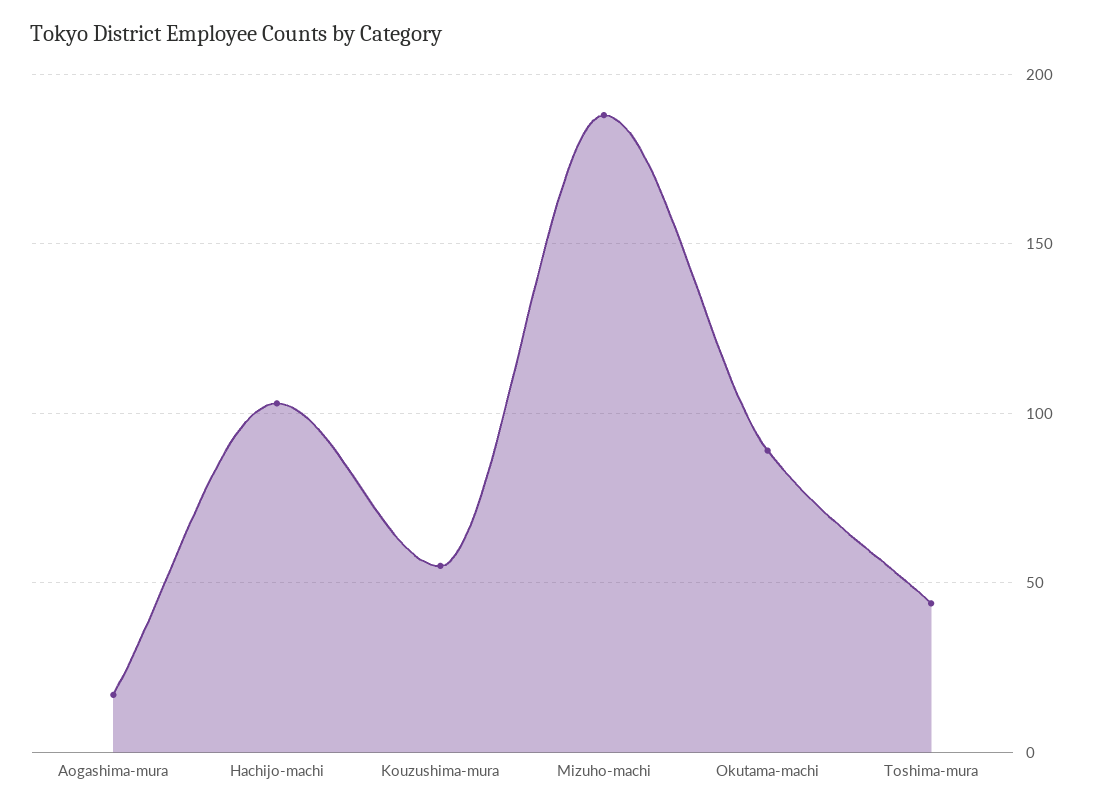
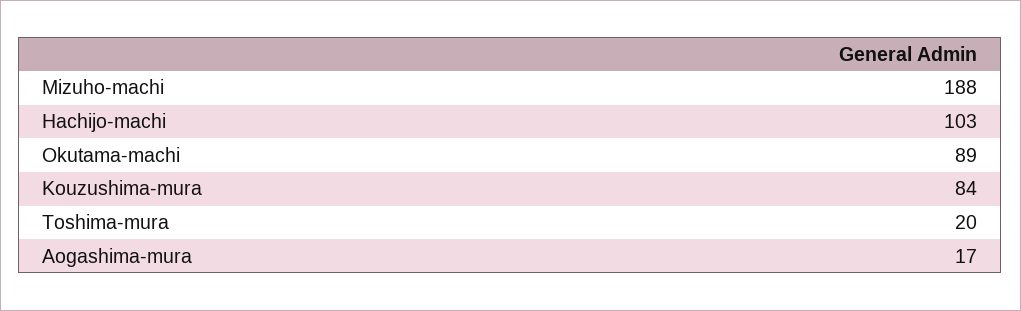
  {
    "Aogashima-mura": 17,
    "Hachijo-machi": 103,
-   "Kouzushima-mura": 55,
+   "Kouzushima-mura": 84,
    "Mizuho-machi": 188,
    "Okutama-machi": 89,
-   "Toshima-mura": 45
+   "Toshima-mura": 20
  }

